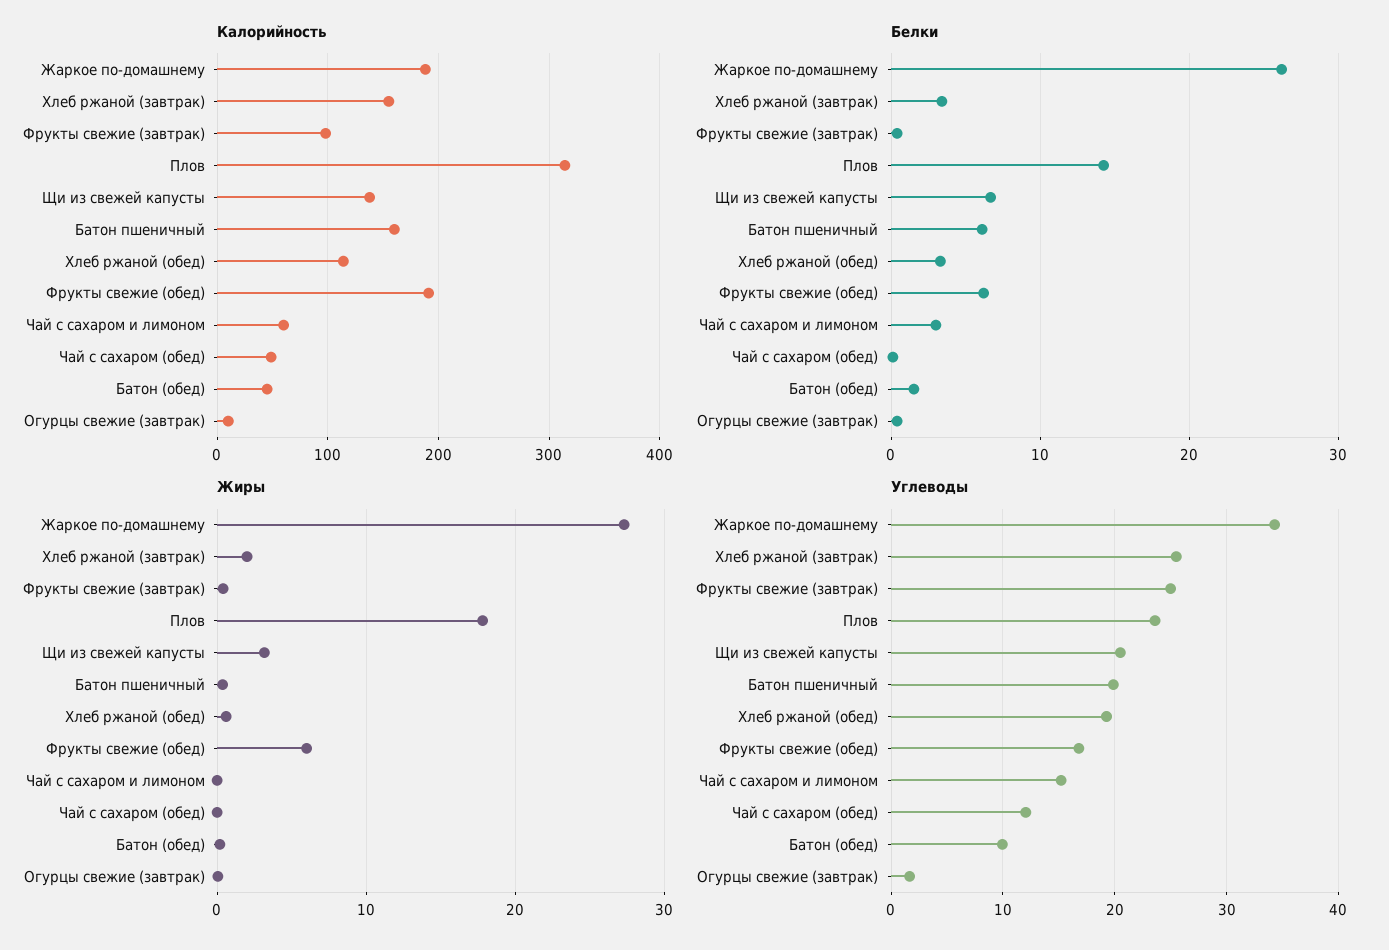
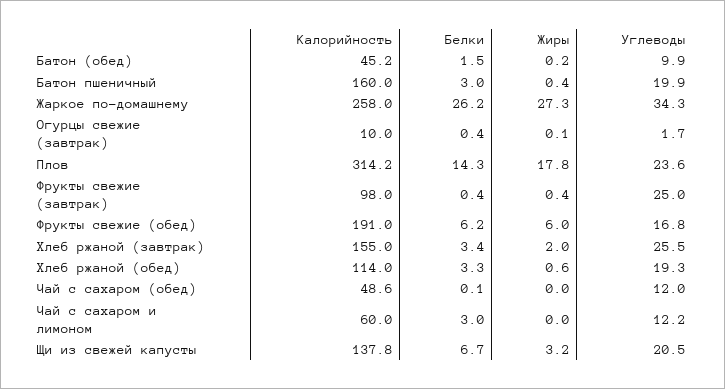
  {
    "Калорийность": {
-     "Жаркое по-домашнему": 190,
+     "Жаркое по-домашнему": 258,
      "Хлеб ржаной (завтрак)": 155,
      "Фрукты свежие (завтрак)": 98,
      "Плов": 314.2,
      "Щи из свежей капусты": 137.8,
      "Батон пшеничный": 160,
      "Хлеб ржаной (обед)": 114,
      "Фрукты свежие (обед)": 191,
      "Чай с сахаром и лимоном": 60,
      "Чай с сахаром (обед)": 48.6,
      "Батон (обед)": 45.2,
      "Огурцы свежие (завтрак)": 10
    },
    "Белки": {
      "Жаркое по-домашнему": 26.2,
      "Хлеб ржаной (завтрак)": 3.4,
      "Фрукты свежие (завтрак)": 0.4,
      "Плов": 14.3,
      "Щи из свежей капусты": 6.7,
-     "Батон пшеничный": 6,
+     "Батон пшеничный": 3,
      "Хлеб ржаной (обед)": 3.3,
      "Фрукты свежие (обед)": 6.2,
      "Чай с сахаром и лимоном": 3,
      "Чай с сахаром (обед)": 0.1,
      "Батон (обед)": 1.5,
      "Огурцы свежие (завтрак)": 0.4
    },
    "Жиры": {
      "Жаркое по-домашнему": 27.3,
      "Хлеб ржаной (завтрак)": 2,
      "Фрукты свежие (завтрак)": 0.4,
      "Плов": 17.8,
      "Щи из свежей капусты": 3.2,
      "Батон пшеничный": 0.4,
      "Хлеб ржаной (обед)": 0.6,
      "Фрукты свежие (обед)": 6,
      "Чай с сахаром и лимоном": 0,
      "Чай с сахаром (обед)": 0,
      "Батон (обед)": 0.2,
      "Огурцы свежие (завтрак)": 0.1
    },
    "Углеводы": {
      "Жаркое по-домашнему": 34.3,
      "Хлеб ржаной (завтрак)": 25.5,
      "Фрукты свежие (завтрак)": 25,
      "Плов": 23.6,
      "Щи из свежей капусты": 20.5,
      "Батон пшеничный": 19.9,
      "Хлеб ржаной (обед)": 19.3,
      "Фрукты свежие (обед)": 16.8,
-     "Чай с сахаром и лимоном": 15,
+     "Чай с сахаром и лимоном": 12.2,
      "Чай с сахаром (обед)": 12,
      "Батон (обед)": 9.9,
      "Огурцы свежие (завтрак)": 1.7
    }
  }

